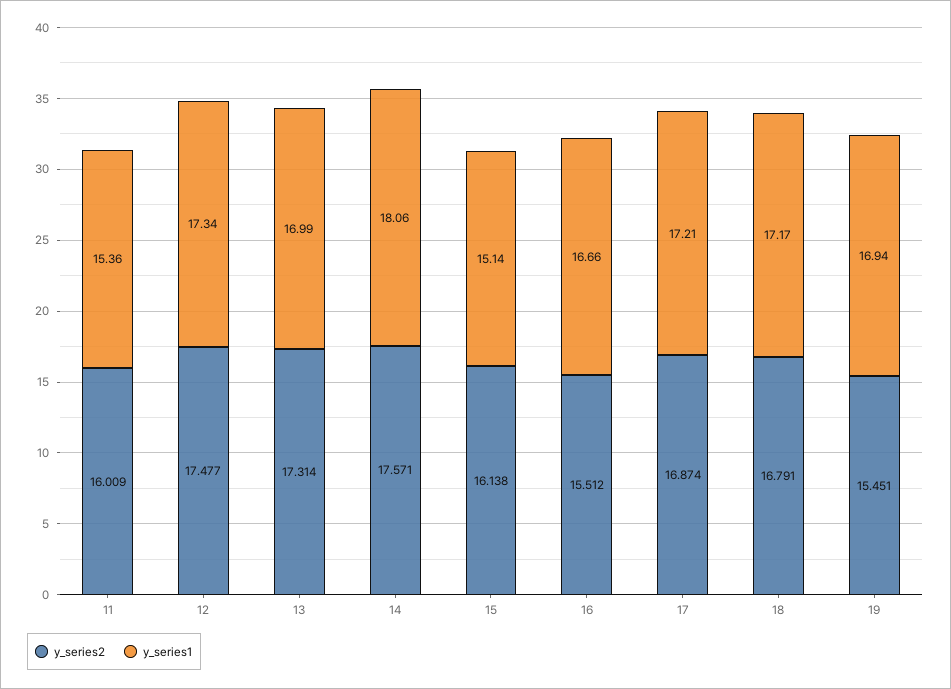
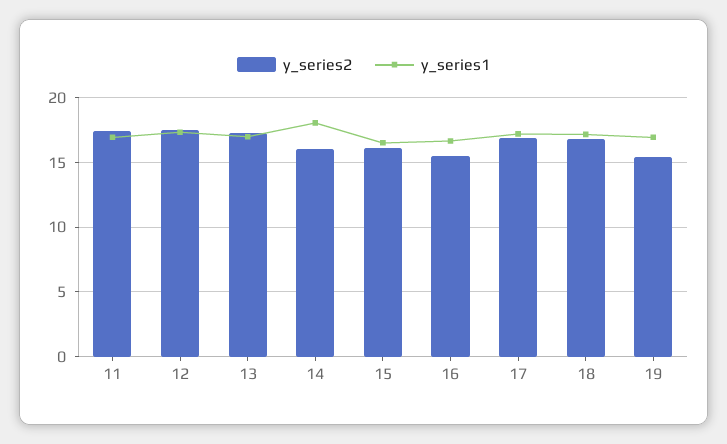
  {
    "y_series2": {
-     "11": 16.009,
+     "11": 17.5,
      "12": 17.477,
      "13": 17.314,
-     "14": 17.571,
+     "14": 16,
      "15": 16.138,
      "16": 15.512,
      "17": 16.874,
      "18": 16.791,
      "19": 15.451
    },
    "y_series1": {
-     "11": 15.36,
+     "11": 17,
      "12": 17.34,
      "13": 16.99,
      "14": 18.06,
-     "15": 15.14,
+     "15": 16.5,
      "16": 16.66,
      "17": 17.21,
      "18": 17.17,
      "19": 16.94
    }
  }

